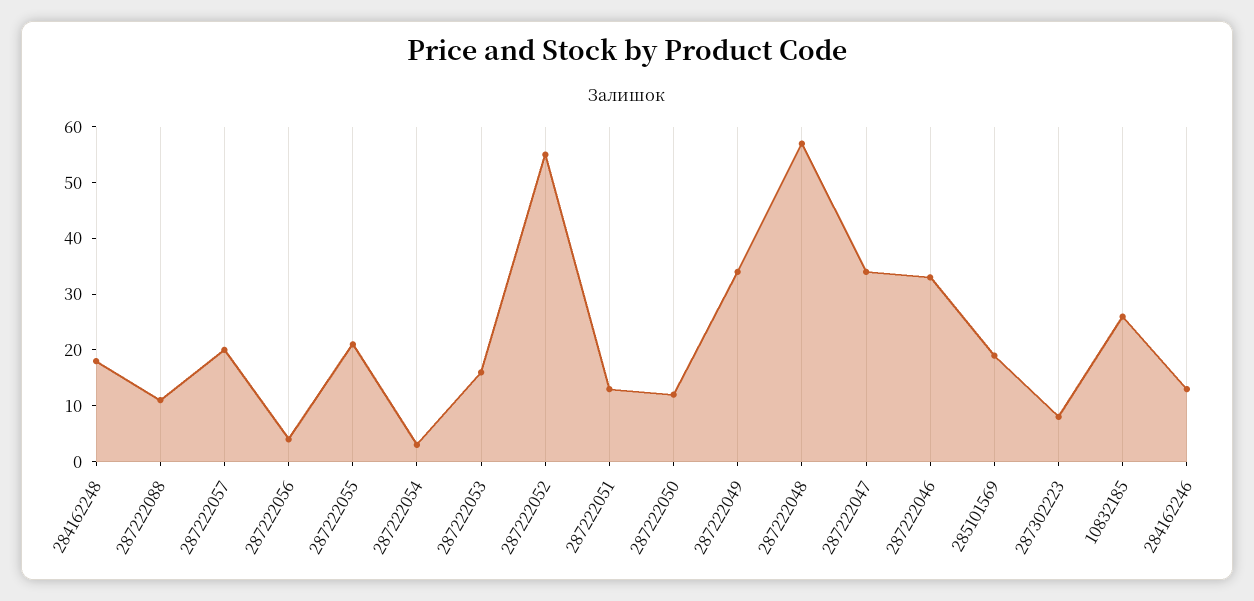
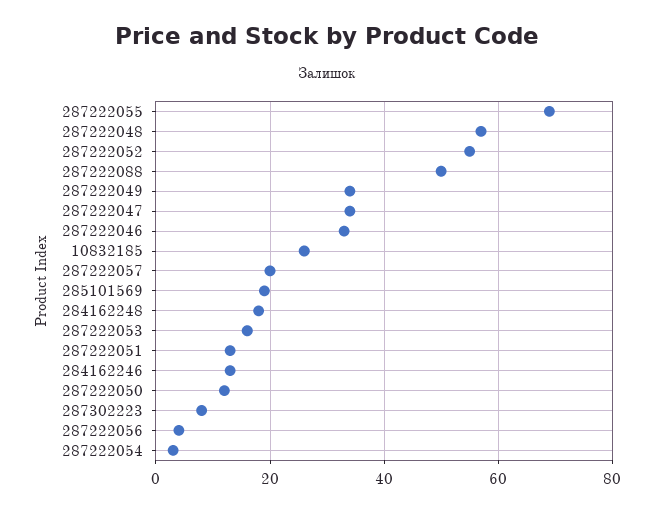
  {
    "284162248": 20,
-   "287222088": 10,
+   "287222088": 50,
    "287222057": 20,
    "287222056": 5,
-   "287222055": 20,
+   "287222055": 70,
    "287222054": 5,
    "287222053": 15,
    "287222052": 55,
    "287222051": 15,
    "287222050": 10,
    "287222049": 35,
    "287222048": 55,
    "287222047": 35,
    "287222046": 35,
    "285101569": 20,
    "287302223": 10,
    "10832185": 25,
    "284162246": 15
  }

